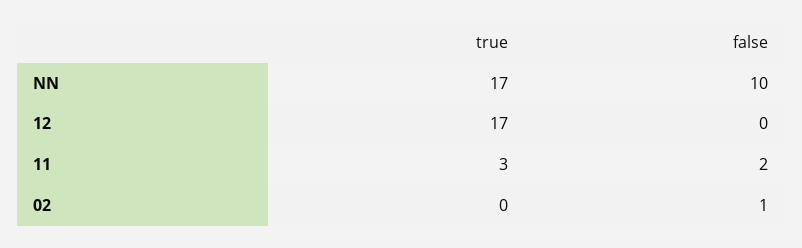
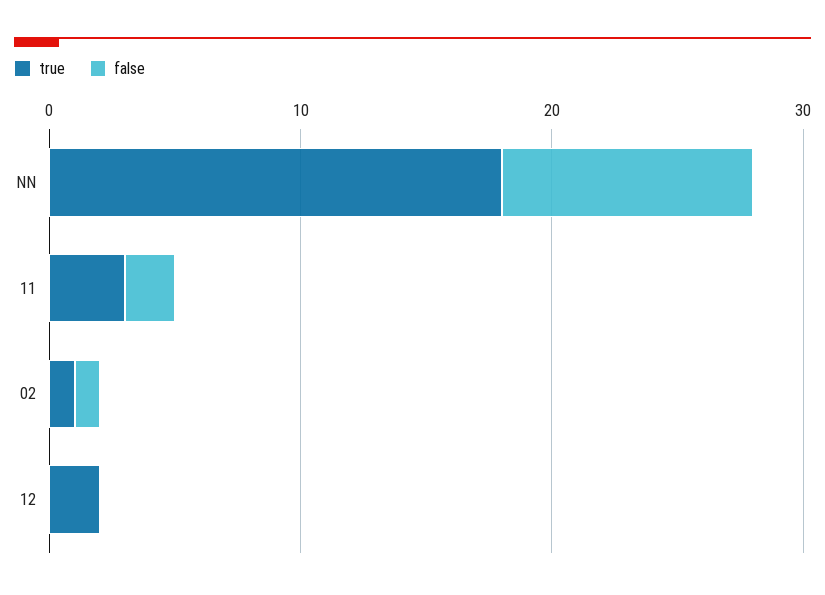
  {
    "true": {
-     "NN": 17,
+     "NN": 18,
-     "12": 17,
+     "12": 2,
      "11": 3,
-     "02": 0
+     "02": 1
    },
    "false": {
      "NN": 10,
      "12": 0,
      "11": 2,
      "02": 1
    }
  }

